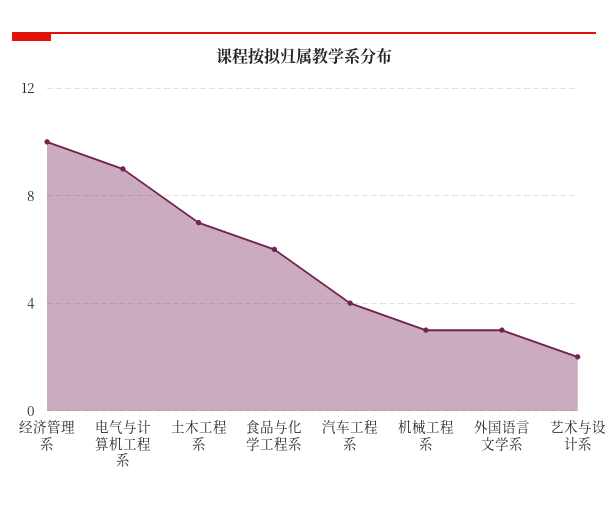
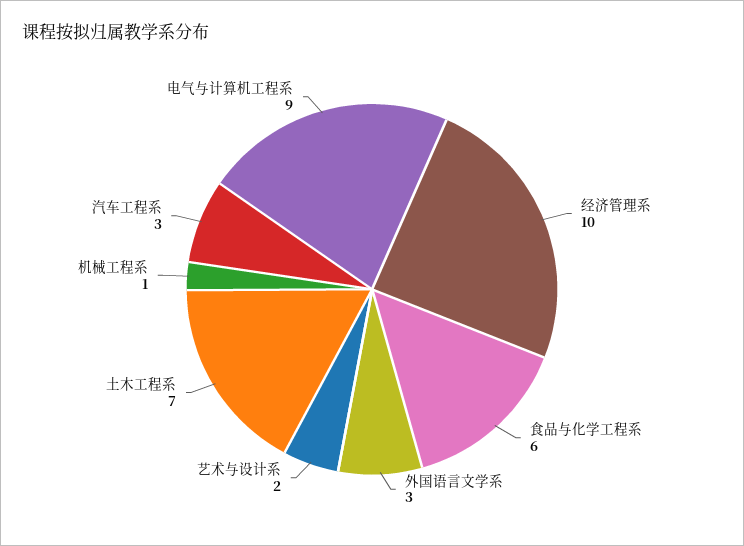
  {
    "经济管理系": 10,
    "电气与计算机工程系": 9,
    "土木工程系": 7,
    "食品与化学工程系": 6,
-   "汽车工程系": 4,
+   "汽车工程系": 3,
-   "机械工程系": 3,
+   "机械工程系": 1,
    "外国语言文学系": 3,
    "艺术与设计系": 2
  }

